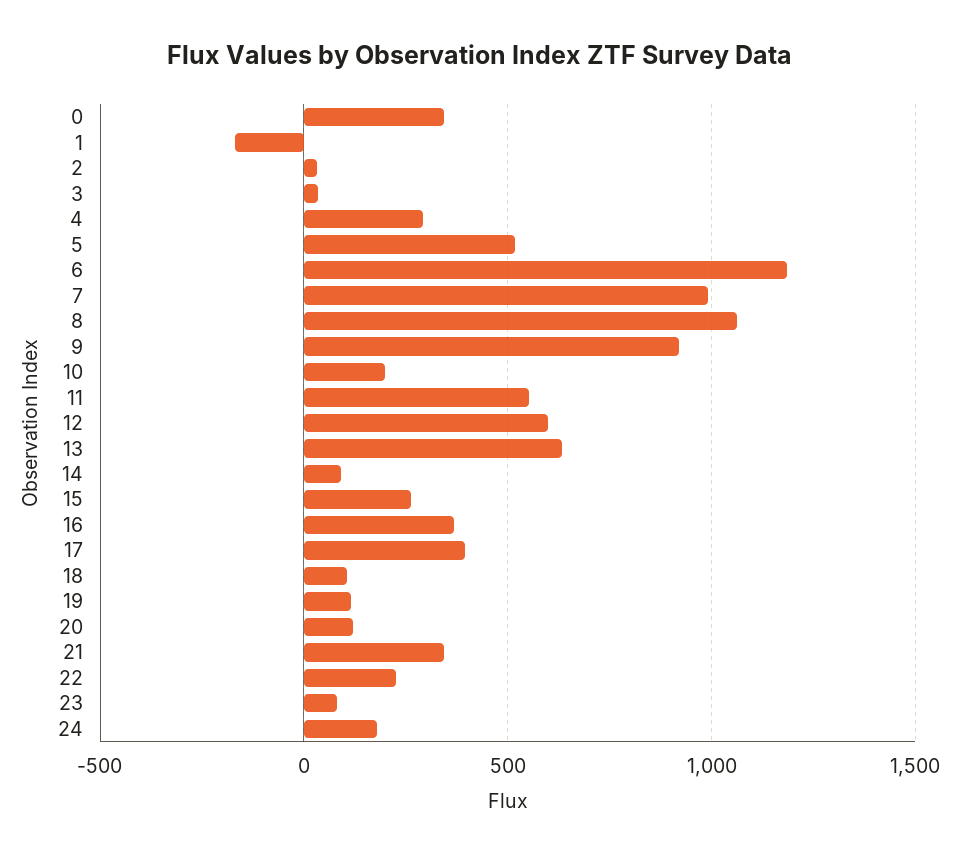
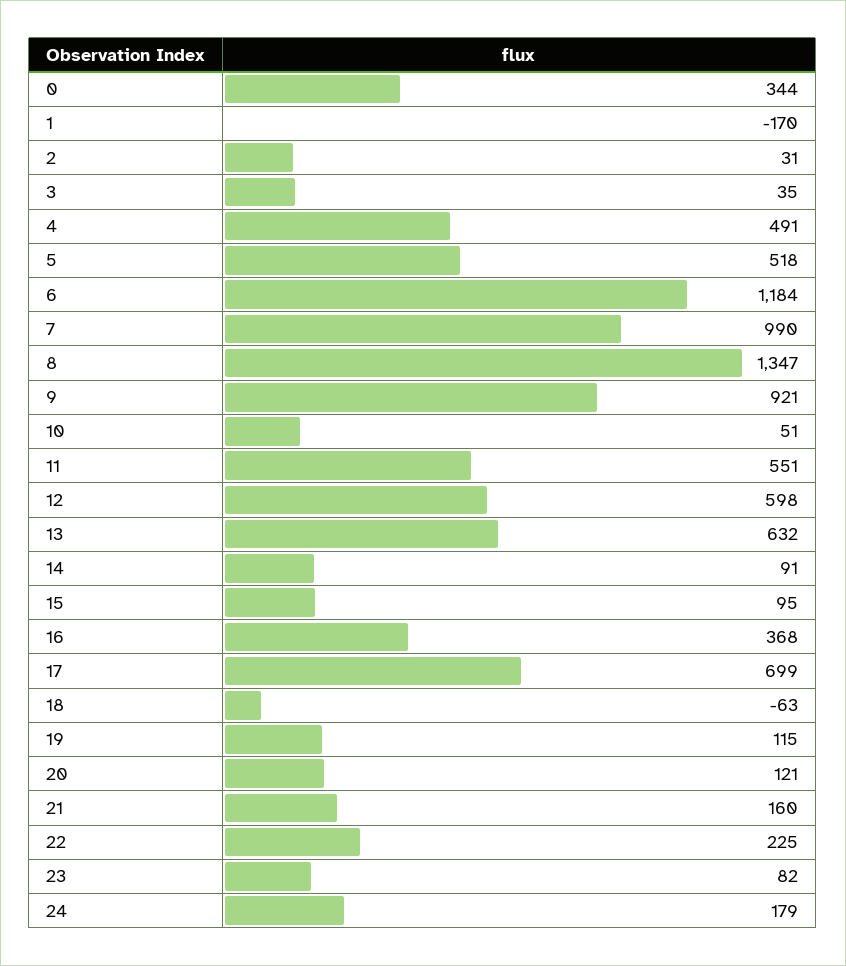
  {
    "0": 344,
    "1": -170,
    "2": 31,
    "3": 35,
-   "4": 300,
+   "4": 491,
    "5": 518,
    "6": 1184,
    "7": 990,
-   "8": 1050,
+   "8": 1347,
    "9": 921,
-   "10": 200,
+   "10": 51,
    "11": 551,
    "12": 598,
    "13": 632,
    "14": 91,
-   "15": 250,
+   "15": 95,
    "16": 368,
-   "17": 400,
+   "17": 699,
-   "18": 100,
+   "18": -63,
    "19": 115,
    "20": 121,
-   "21": 350,
+   "21": 160,
    "22": 225,
    "23": 82,
    "24": 179
  }

